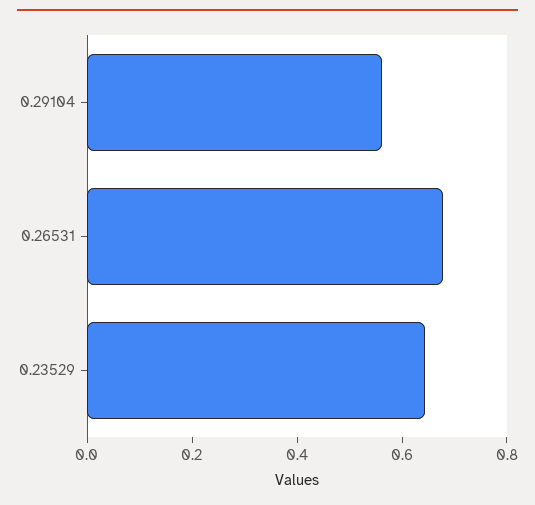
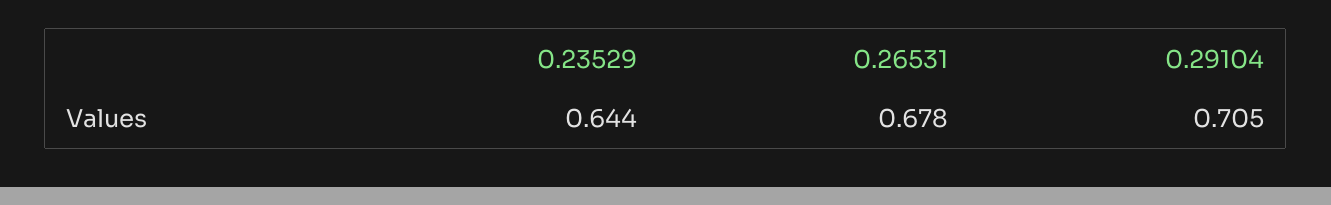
  {
-   "0.29104": 0.55,
+   "0.29104": 0.705,
    "0.26531": 0.678,
    "0.23529": 0.644
  }

